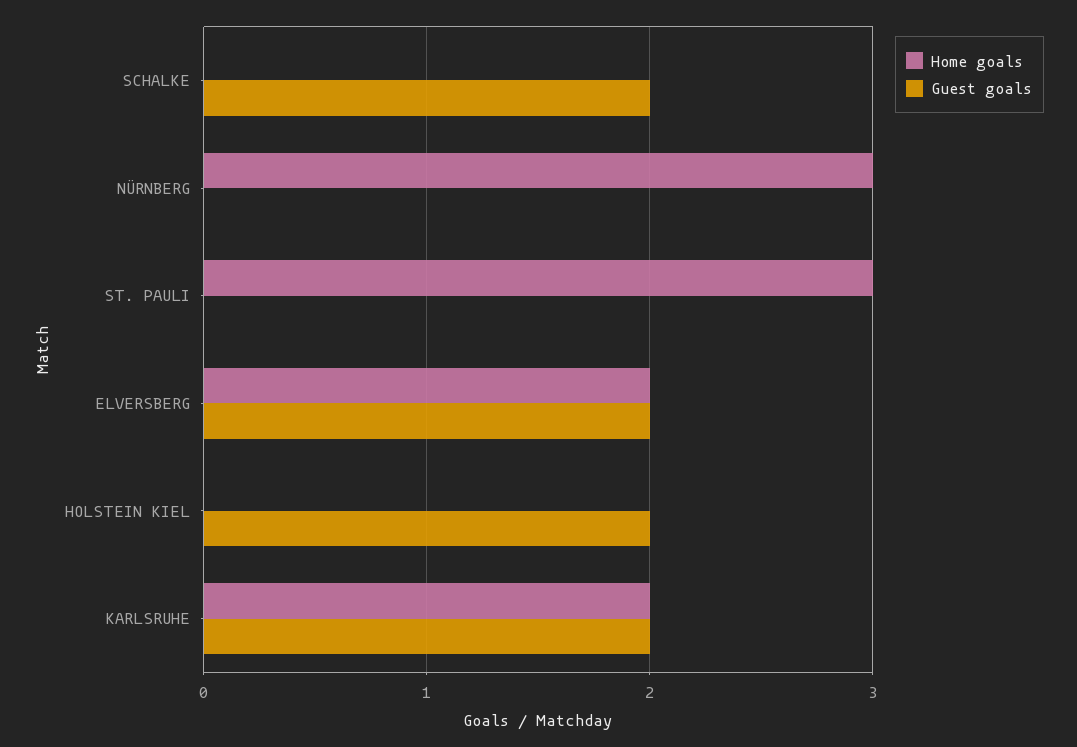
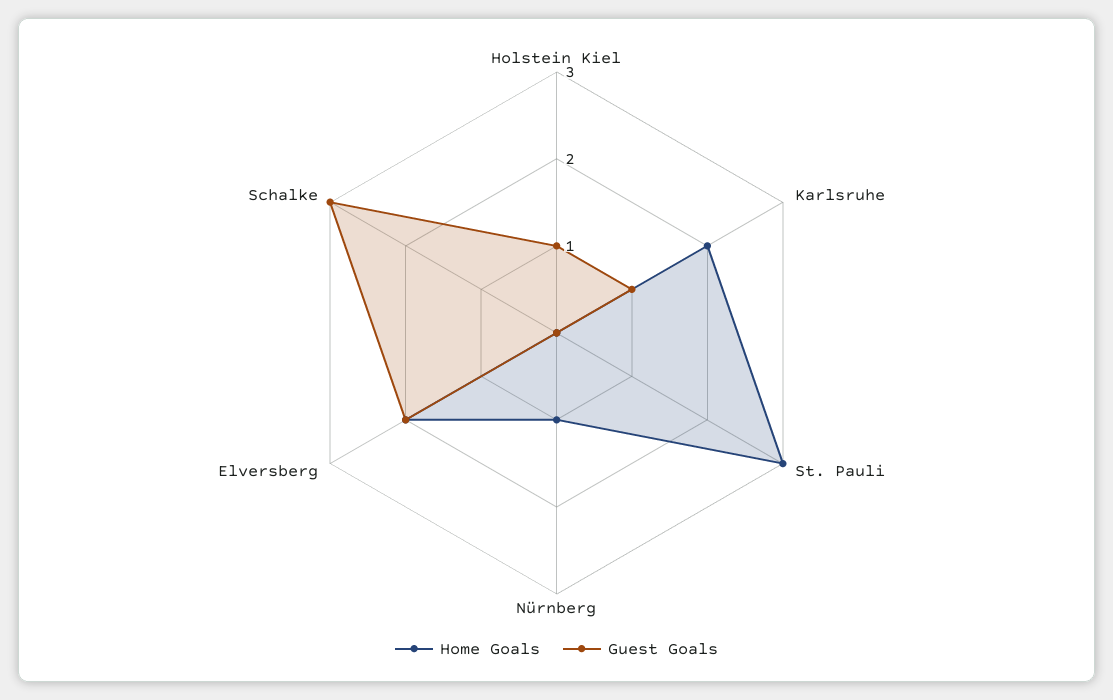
  {
    "Home goals": {
      "SCHALKE": 0,
-     "NÜRNBERG": 3,
+     "NÜRNBERG": 1,
      "ST. PAULI": 3,
      "ELVERSBERG": 2,
      "HOLSTEIN KIEL": 0,
      "KARLSRUHE": 2
    },
    "Guest goals": {
-     "SCHALKE": 2,
+     "SCHALKE": 3,
      "NÜRNBERG": 0,
      "ST. PAULI": 0,
      "ELVERSBERG": 2,
-     "HOLSTEIN KIEL": 2,
+     "HOLSTEIN KIEL": 1,
-     "KARLSRUHE": 2
+     "KARLSRUHE": 1
    }
  }

